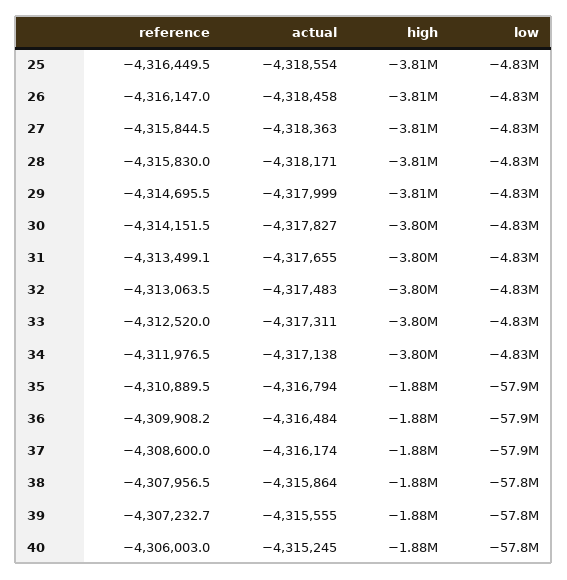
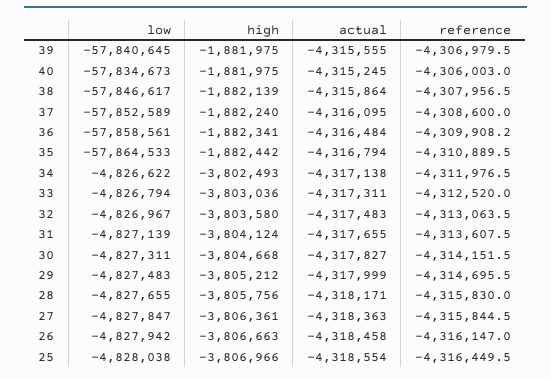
  {
    "reference": {
      "25": -4316449.5,
      "26": -4316147,
      "27": -4315844.5,
      "28": -4315830,
      "29": -4314695.5,
      "30": -4314151.5,
-     "31": -4313499.1,
+     "31": -4313607.5,
      "32": -4313063.5,
      "33": -4312520,
      "34": -4311976.5,
      "35": -4310889.5,
      "36": -4309908.2,
      "37": -4308600,
      "38": -4307956.5,
-     "39": -4307232.7,
+     "39": -4306979.5,
      "40": -4306003
    },
    "actual": {
      "25": -4318554,
      "26": -4318458,
      "27": -4318363,
      "28": -4318171,
      "29": -4317999,
      "30": -4317827,
      "31": -4317655,
      "32": -4317483,
      "33": -4317311,
      "34": -4317138,
      "35": -4316794,
      "36": -4316484,
-     "37": -4316174,
+     "37": -4316095,
      "38": -4315864,
      "39": -4315555,
      "40": -4315245
    },
    "high": {
      "25": -3806966,
      "26": -3806663,
      "27": -3806361,
      "28": -3805756,
      "29": -3805212,
      "30": -3804668,
      "31": -3804124,
      "32": -3803580,
      "33": -3803036,
      "34": -3802493,
      "35": -1882442,
      "36": -1882341,
      "37": -1882240,
      "38": -1882139,
      "39": -1881975,
      "40": -1881975
    },
    "low": {
      "25": -4828038,
      "26": -4827942,
      "27": -4827847,
      "28": -4827655,
      "29": -4827483,
      "30": -4827311,
      "31": -4827139,
      "32": -4826967,
      "33": -4826794,
      "34": -4826622,
      "35": -57864533,
      "36": -57858561,
      "37": -57852589,
      "38": -57846617,
      "39": -57840645,
      "40": -57834673
    }
  }

